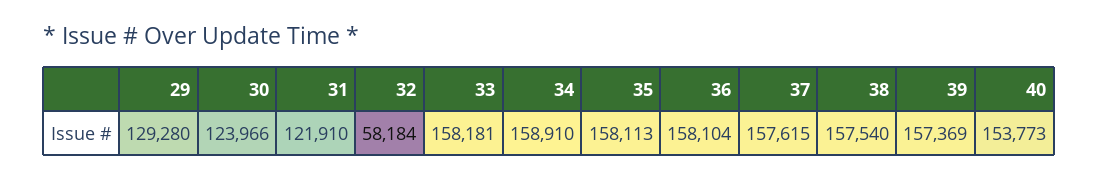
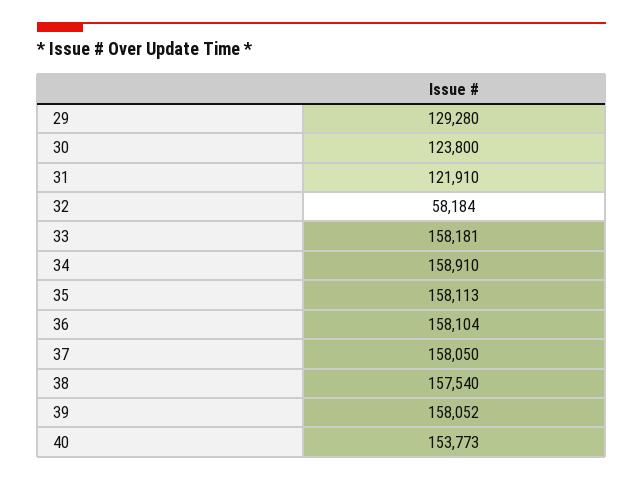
  {
    "29": 129280,
-   "30": 123966,
+   "30": 123800,
    "31": 121910,
    "32": 58184,
    "33": 158181,
    "34": 158910,
    "35": 158113,
    "36": 158104,
-   "37": 157615,
+   "37": 158050,
    "38": 157540,
-   "39": 157369,
+   "39": 158052,
    "40": 153773
  }

